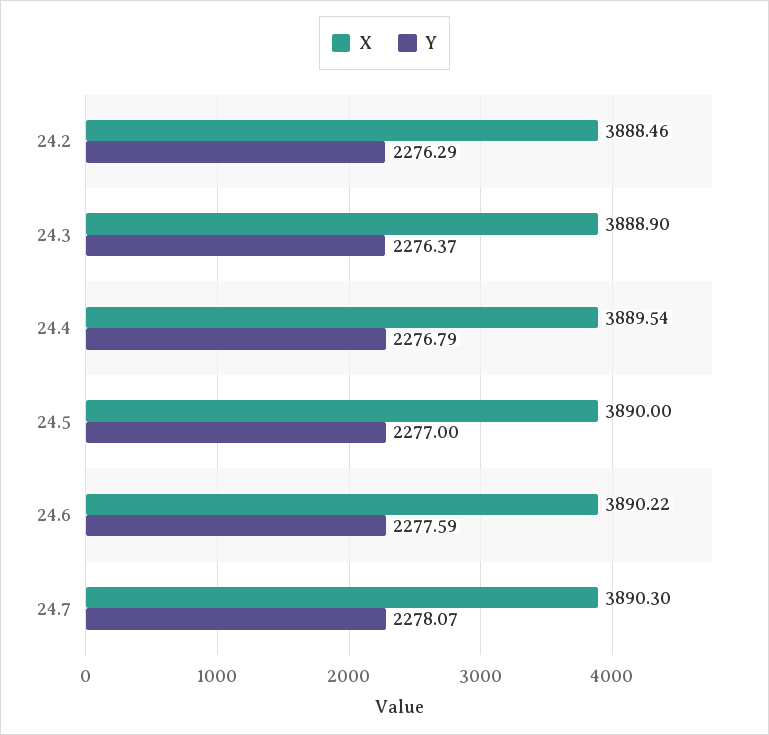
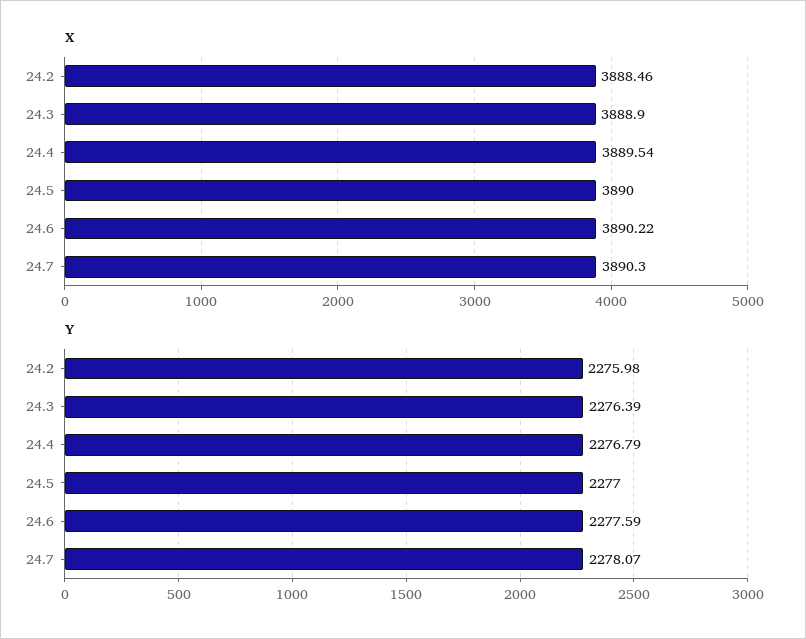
  {
    "X": {
      "24.2": 3888.46,
      "24.3": 3888.9,
      "24.4": 3889.54,
      "24.5": 3890,
      "24.6": 3890.22,
      "24.7": 3890.3
    },
    "Y": {
-     "24.2": 2276.29,
+     "24.2": 2275.98,
-     "24.3": 2276.37,
+     "24.3": 2276.39,
      "24.4": 2276.79,
      "24.5": 2277,
      "24.6": 2277.59,
      "24.7": 2278.07
    }
  }

